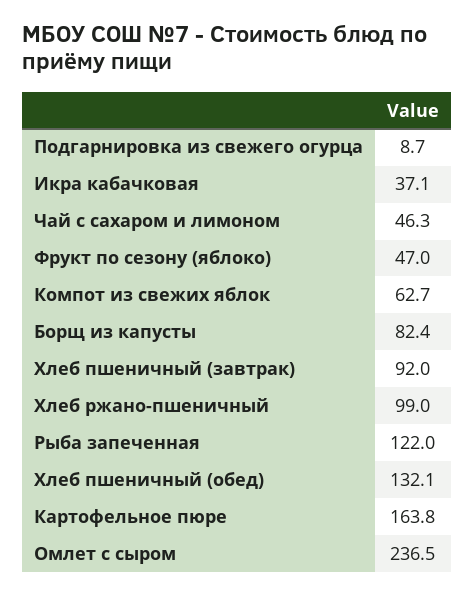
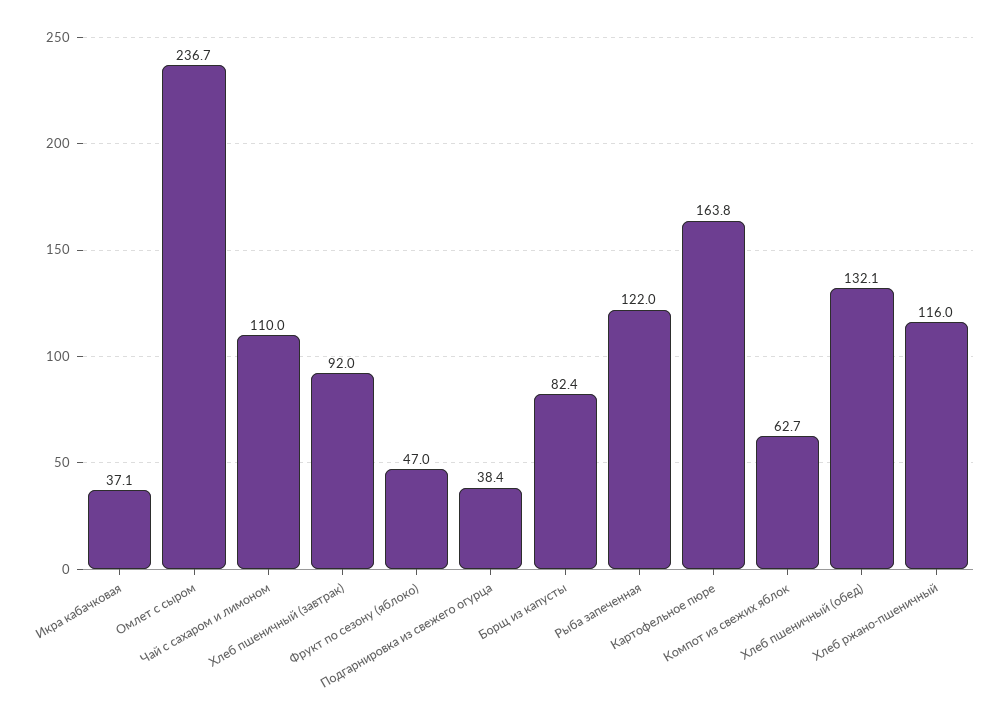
  {
-   "Подгарнировка из свежего огурца": 8.7,
+   "Подгарнировка из свежего огурца": 38.4,
    "Икра кабачковая": 37.1,
-   "Чай с сахаром и лимоном": 46.3,
+   "Чай с сахаром и лимоном": 110,
    "Фрукт по сезону (яблоко)": 47,
    "Компот из свежих яблок": 62.7,
    "Борщ из капусты": 82.4,
    "Хлеб пшеничный (завтрак)": 92,
-   "Хлеб ржано-пшеничный": 99,
+   "Хлеб ржано-пшеничный": 116,
    "Рыба запеченная": 122,
    "Хлеб пшеничный (обед)": 132.1,
    "Картофельное пюре": 163.8,
-   "Омлет с сыром": 236.5
+   "Омлет с сыром": 236.7
  }

